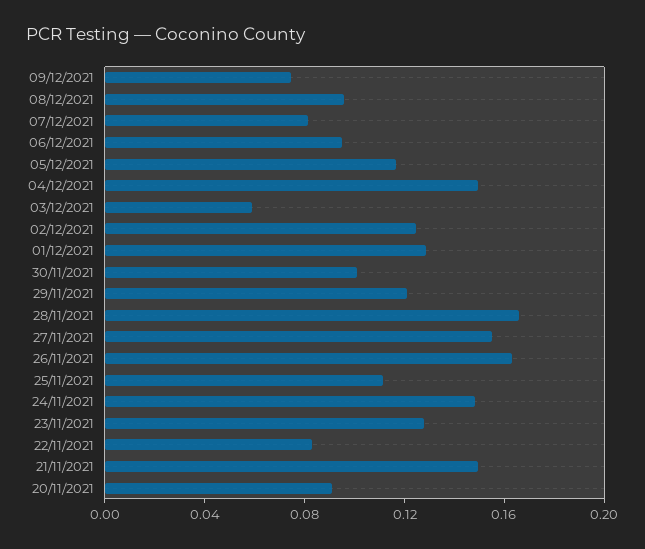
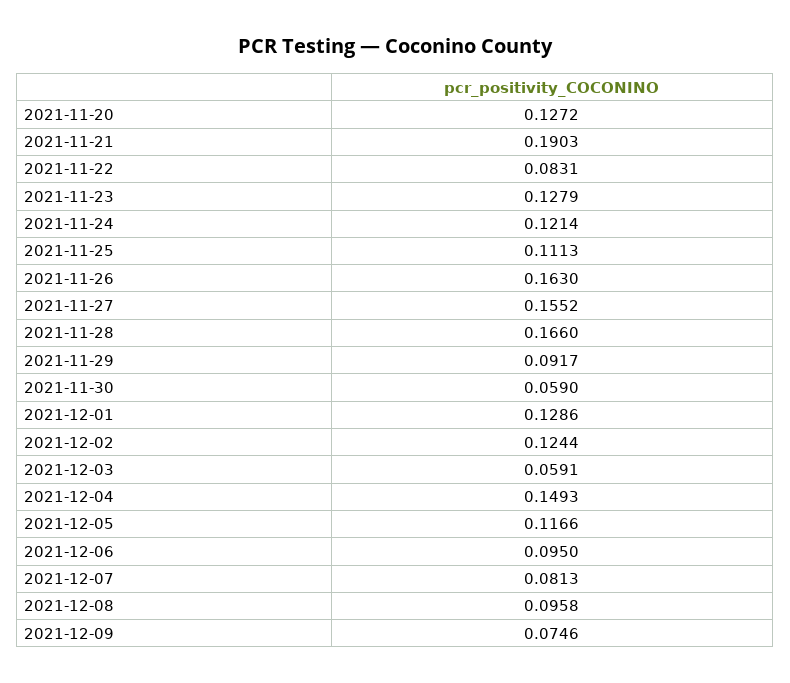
  {
    "09/12/2021": 0.0746,
    "08/12/2021": 0.0958,
    "07/12/2021": 0.0813,
    "06/12/2021": 0.095,
    "05/12/2021": 0.1166,
    "04/12/2021": 0.1493,
    "03/12/2021": 0.0591,
    "02/12/2021": 0.1244,
    "01/12/2021": 0.1286,
-   "30/11/2021": 0.1,
+   "30/11/2021": 0.059,
-   "29/11/2021": 0.12,
+   "29/11/2021": 0.0917,
    "28/11/2021": 0.166,
    "27/11/2021": 0.1552,
    "26/11/2021": 0.163,
    "25/11/2021": 0.1113,
-   "24/11/2021": 0.15,
+   "24/11/2021": 0.1214,
    "23/11/2021": 0.1279,
    "22/11/2021": 0.0831,
-   "21/11/2021": 0.15,
+   "21/11/2021": 0.1903,
-   "20/11/2021": 0.09
+   "20/11/2021": 0.1272
  }

